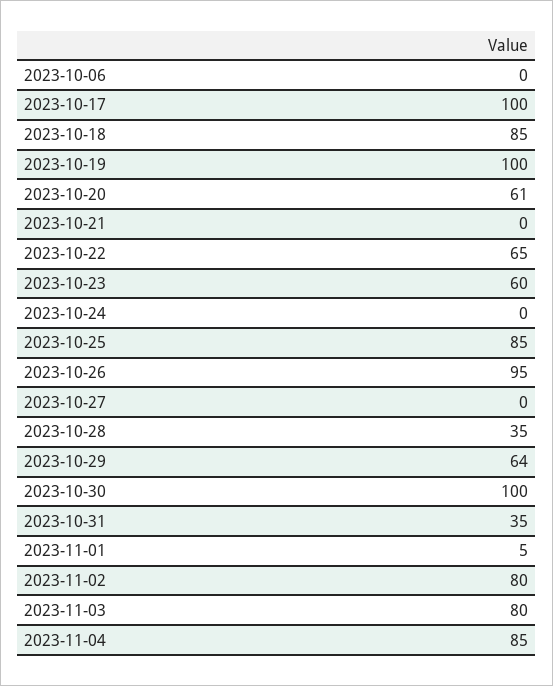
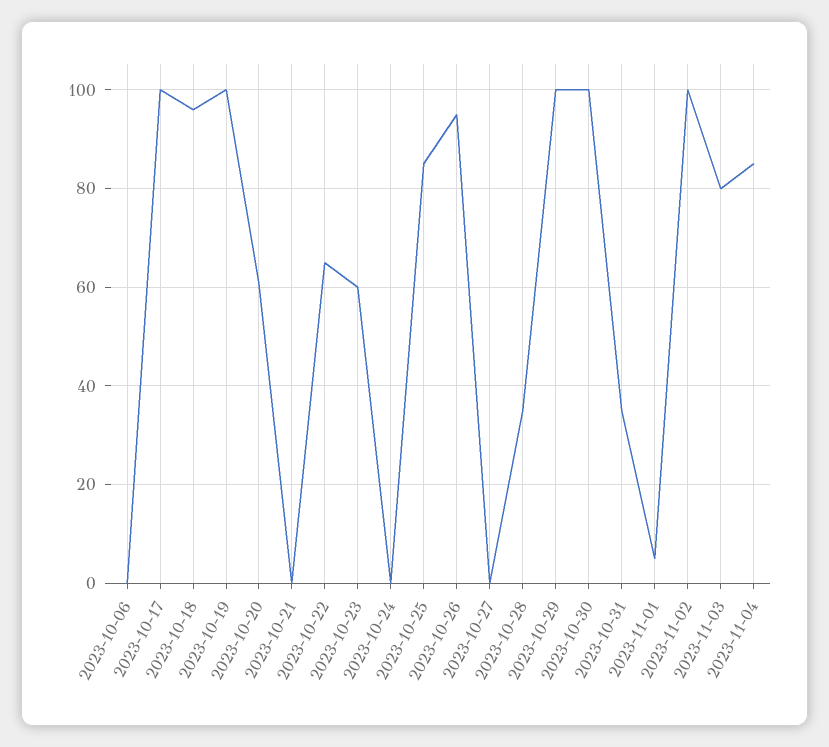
  {
    "2023-10-06": 0,
    "2023-10-17": 100,
-   "2023-10-18": 85,
+   "2023-10-18": 95,
    "2023-10-19": 100,
    "2023-10-20": 61,
    "2023-10-21": 0,
    "2023-10-22": 65,
    "2023-10-23": 60,
    "2023-10-24": 0,
    "2023-10-25": 85,
    "2023-10-26": 95,
    "2023-10-27": 0,
    "2023-10-28": 35,
-   "2023-10-29": 64,
+   "2023-10-29": 100,
    "2023-10-30": 100,
    "2023-10-31": 35,
    "2023-11-01": 5,
-   "2023-11-02": 80,
+   "2023-11-02": 100,
    "2023-11-03": 80,
    "2023-11-04": 85
  }

